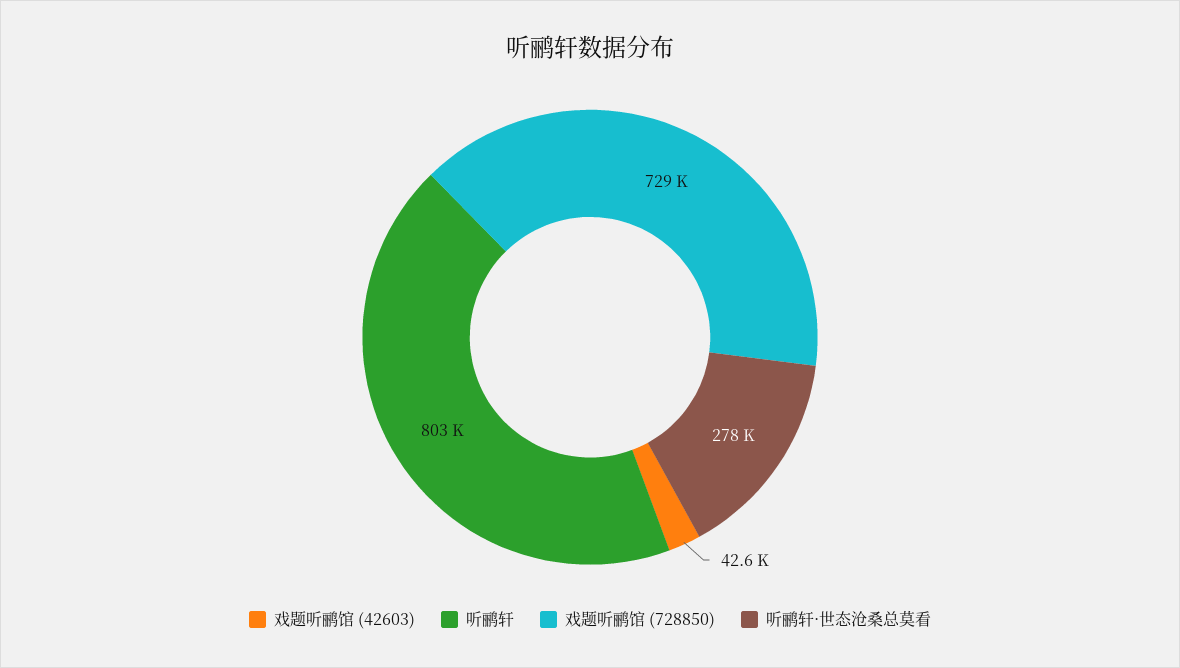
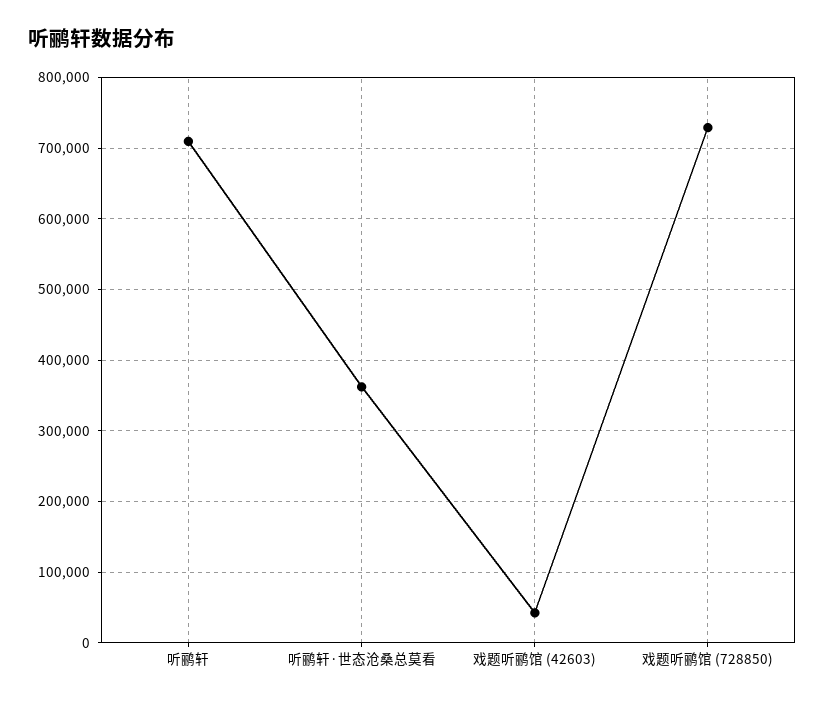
  {
    "戏题听鹂馆 (42603)": 42600,
-   "听鹂轩": 803000,
+   "听鹂轩": 710000,
    "戏题听鹂馆 (728850)": 729000,
-   "听鹂轩·世态沧桑总莫看": 278000
+   "听鹂轩·世态沧桑总莫看": 360000
  }

